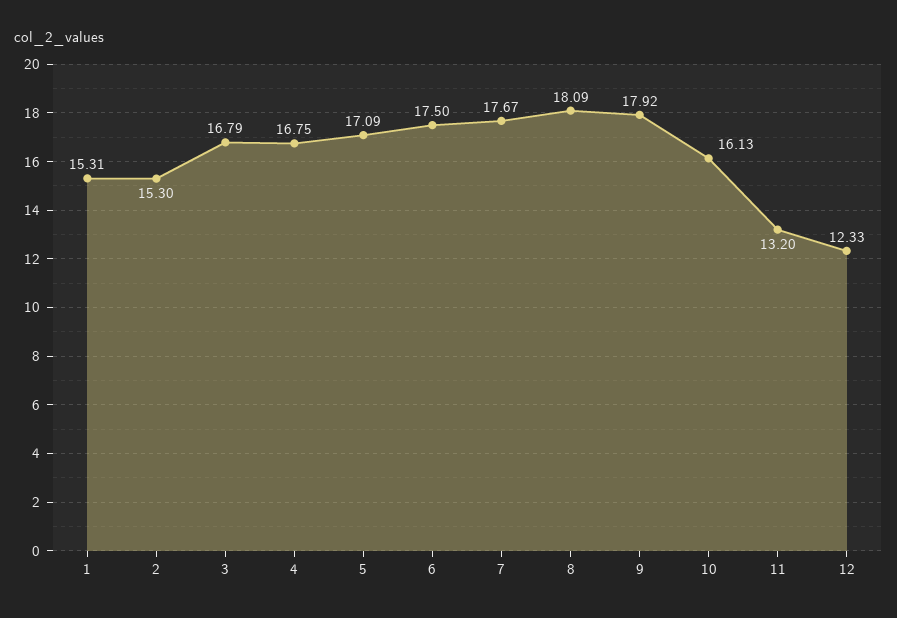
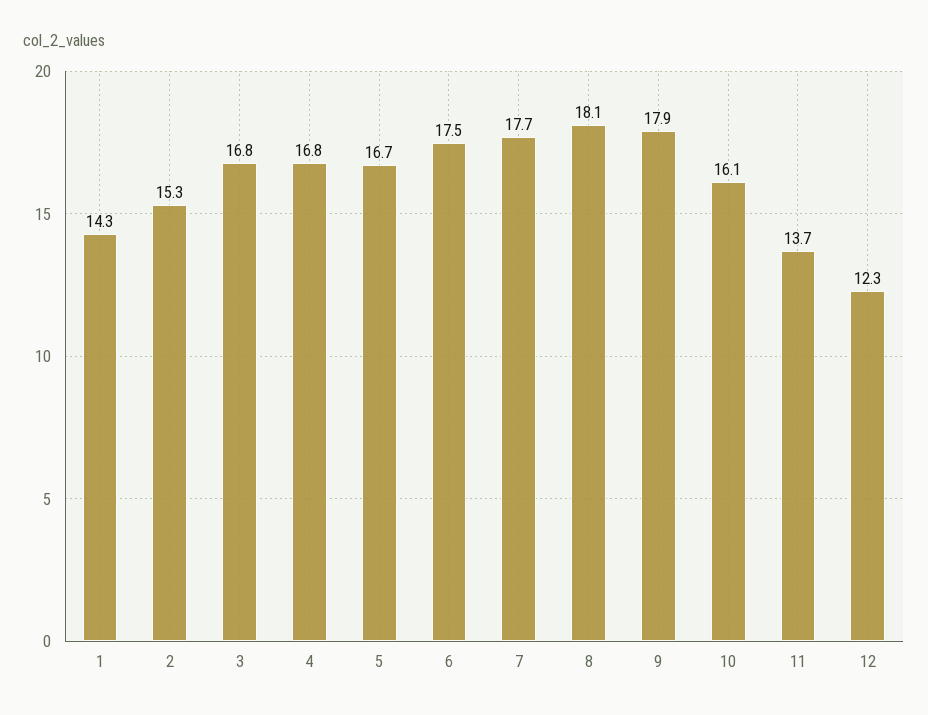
  {
-   "1": 15.31,
+   "1": 14.3,
    "2": 15.3,
    "3": 16.79,
    "4": 16.75,
-   "5": 17.09,
+   "5": 16.7,
    "6": 17.5,
    "7": 17.67,
    "8": 18.09,
    "9": 17.92,
    "10": 16.13,
-   "11": 13.2,
+   "11": 13.7,
    "12": 12.33
  }

